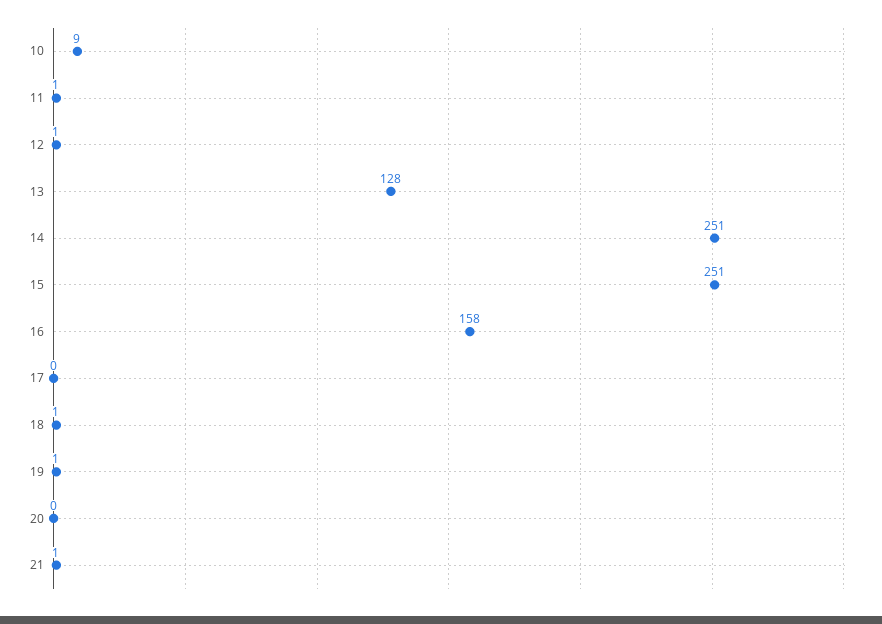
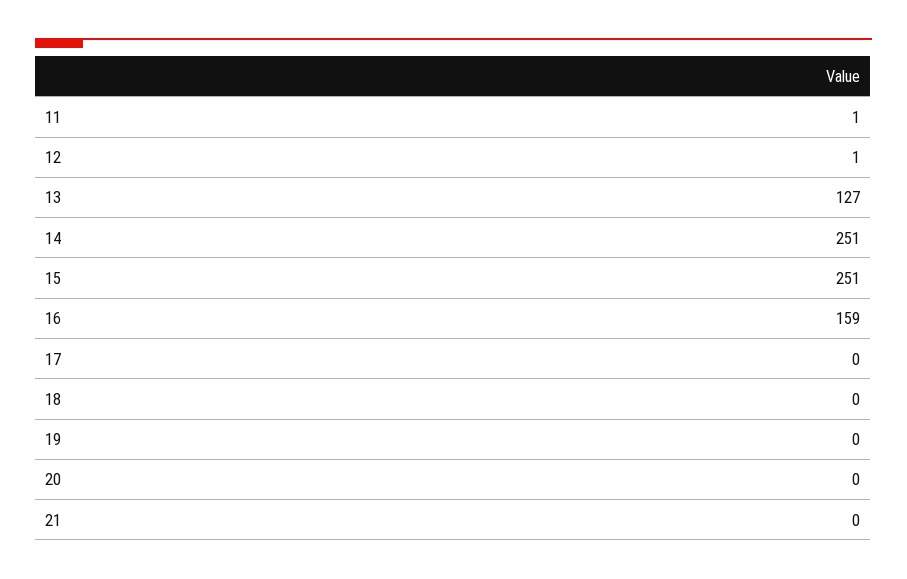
  {
-   "10": 9,
    "11": 1,
    "12": 1,
-   "13": 128,
+   "13": 127,
    "14": 251,
    "15": 251,
-   "16": 158,
+   "16": 159,
    "17": 0,
-   "18": 1,
+   "18": 0,
-   "19": 1,
+   "19": 0,
    "20": 0,
-   "21": 1
+   "21": 0
  }

